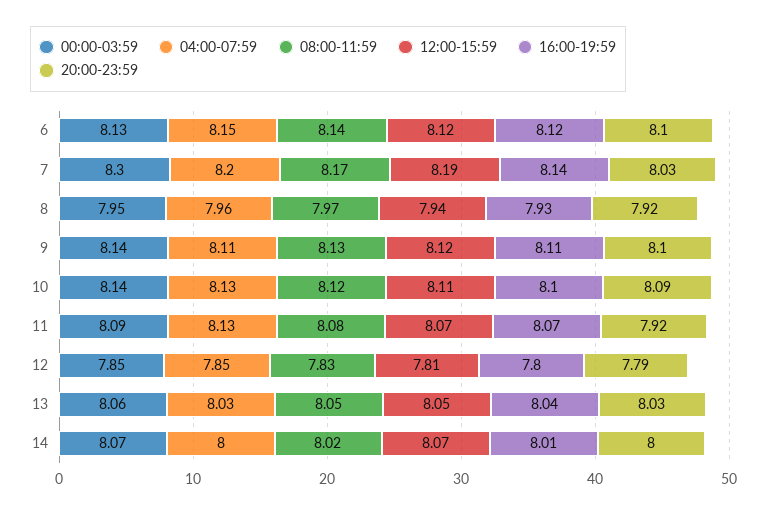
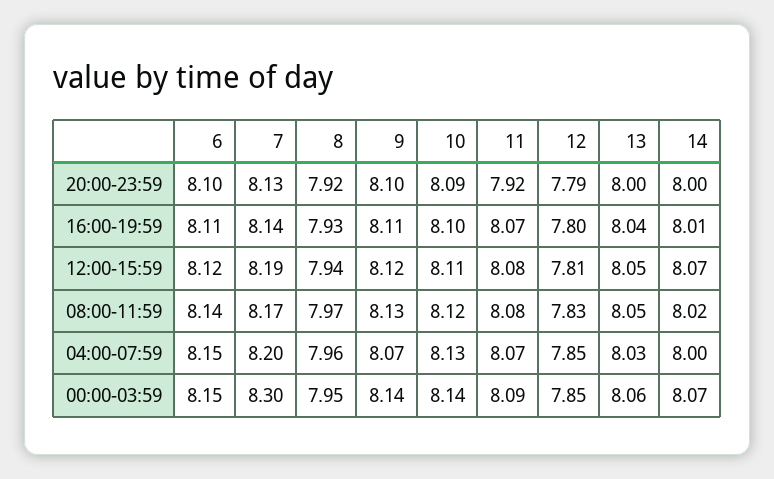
  {
    "00:00-03:59": {
-     "6": 8.13,
+     "6": 8.15,
      "7": 8.3,
      "8": 7.95,
      "9": 8.14,
      "10": 8.14,
      "11": 8.09,
      "12": 7.85,
      "13": 8.06,
      "14": 8.07
    },
    "04:00-07:59": {
      "6": 8.15,
      "7": 8.2,
      "8": 7.96,
-     "9": 8.11,
+     "9": 8.07,
      "10": 8.13,
-     "11": 8.13,
+     "11": 8.07,
      "12": 7.85,
      "13": 8.03,
      "14": 8
    },
    "08:00-11:59": {
      "6": 8.14,
      "7": 8.17,
      "8": 7.97,
      "9": 8.13,
      "10": 8.12,
      "11": 8.08,
      "12": 7.83,
      "13": 8.05,
      "14": 8.02
    },
    "12:00-15:59": {
      "6": 8.12,
      "7": 8.19,
      "8": 7.94,
      "9": 8.12,
      "10": 8.11,
-     "11": 8.07,
+     "11": 8.08,
      "12": 7.81,
      "13": 8.05,
      "14": 8.07
    },
    "16:00-19:59": {
-     "6": 8.12,
+     "6": 8.11,
      "7": 8.14,
      "8": 7.93,
      "9": 8.11,
      "10": 8.1,
      "11": 8.07,
      "12": 7.8,
      "13": 8.04,
      "14": 8.01
    },
    "20:00-23:59": {
      "6": 8.1,
-     "7": 8.03,
+     "7": 8.13,
      "8": 7.92,
      "9": 8.1,
      "10": 8.09,
      "11": 7.92,
      "12": 7.79,
-     "13": 8.03,
+     "13": 8,
      "14": 8
    }
  }

